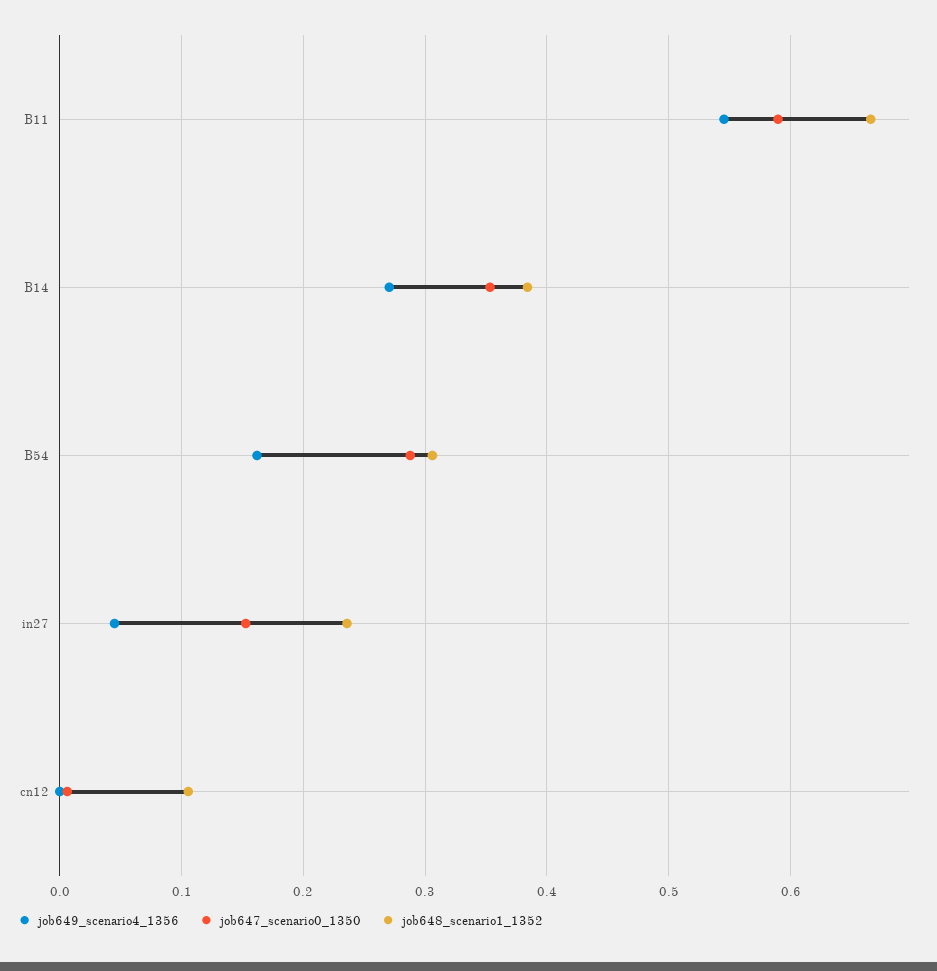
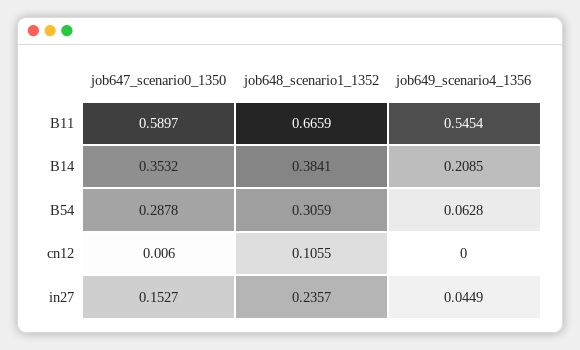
  {
    "job649_scenario4_1356": {
      "B11": 0.5454,
-     "B14": 0.27,
+     "B14": 0.2085,
-     "B54": 0.16,
+     "B54": 0.0628,
      "in27": 0.0449,
      "cn12": 0
    },
    "job647_scenario0_1350": {
      "B11": 0.5897,
      "B14": 0.3532,
      "B54": 0.2878,
      "in27": 0.1527,
      "cn12": 0.006
    },
    "job648_scenario1_1352": {
      "B11": 0.6659,
      "B14": 0.3841,
      "B54": 0.3059,
      "in27": 0.2357,
      "cn12": 0.1055
    }
  }

